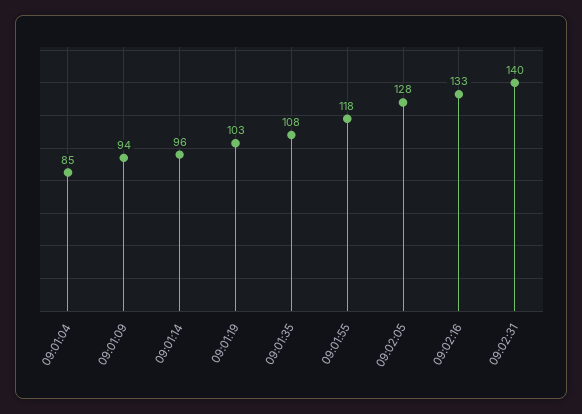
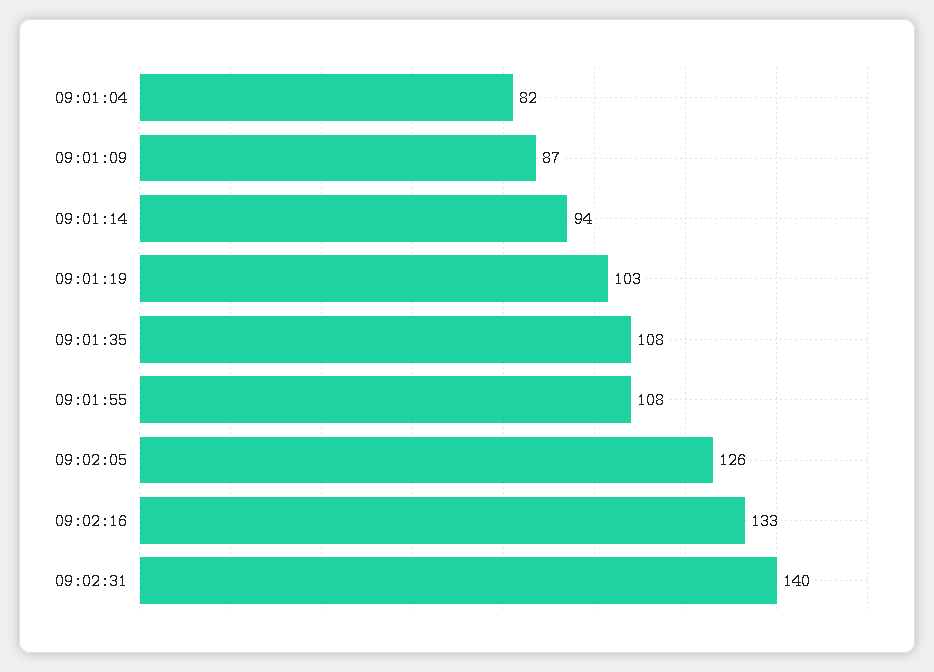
  {
-   "09:01:04": 85,
+   "09:01:04": 82,
-   "09:01:09": 94,
+   "09:01:09": 87,
-   "09:01:14": 96,
+   "09:01:14": 94,
    "09:01:19": 103,
    "09:01:35": 108,
-   "09:01:55": 118,
+   "09:01:55": 108,
-   "09:02:05": 128,
+   "09:02:05": 126,
    "09:02:16": 133,
    "09:02:31": 140
  }

